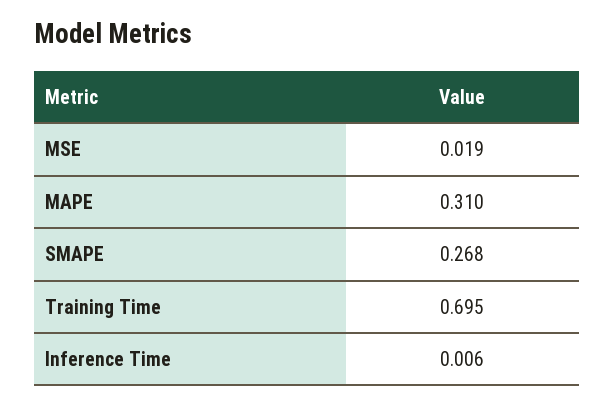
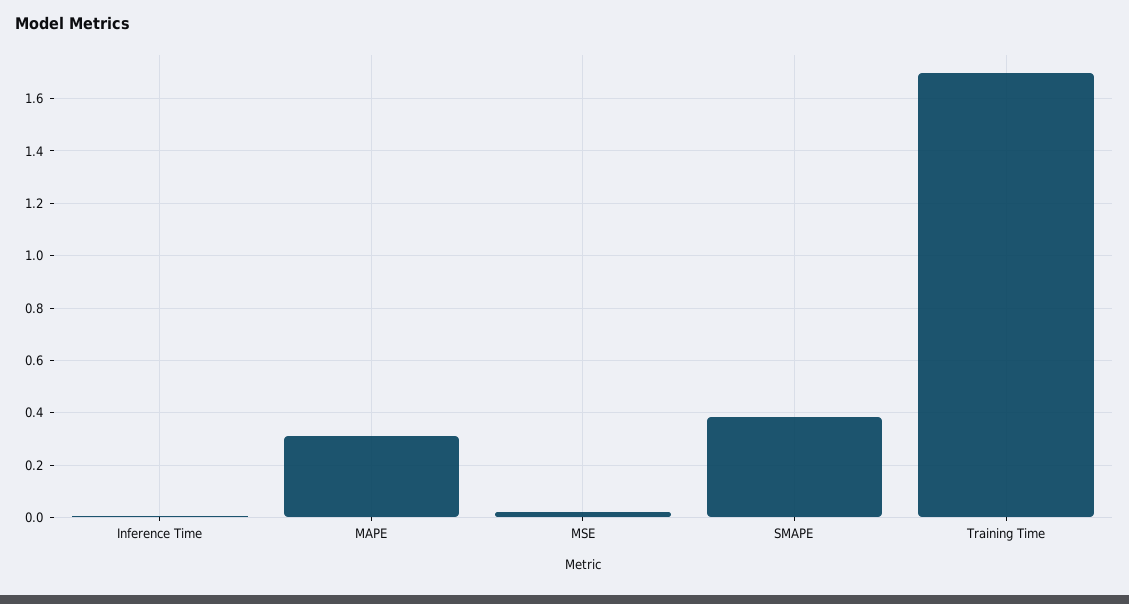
  {
    "MSE": 0.019,
    "MAPE": 0.31,
-   "SMAPE": 0.268,
+   "SMAPE": 0.375,
-   "Training Time": 0.695,
+   "Training Time": 1.7,
    "Inference Time": 0.006
  }

